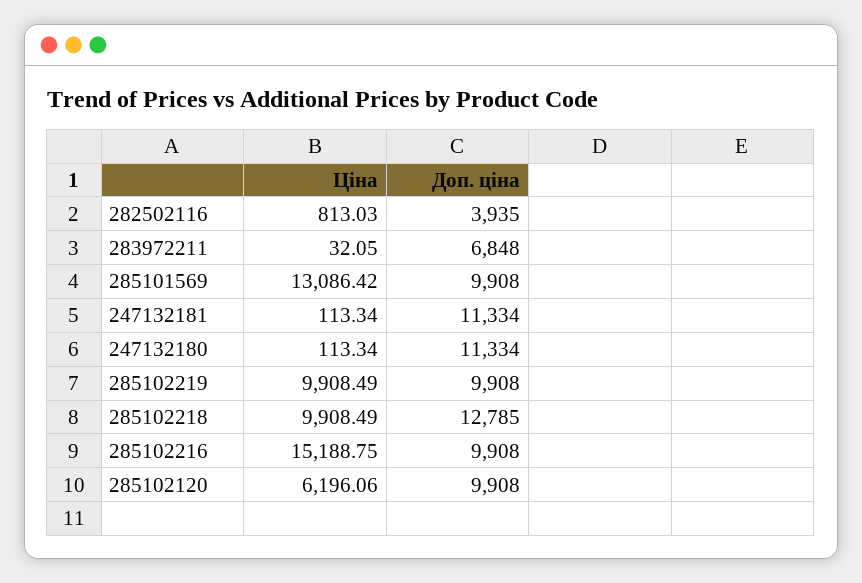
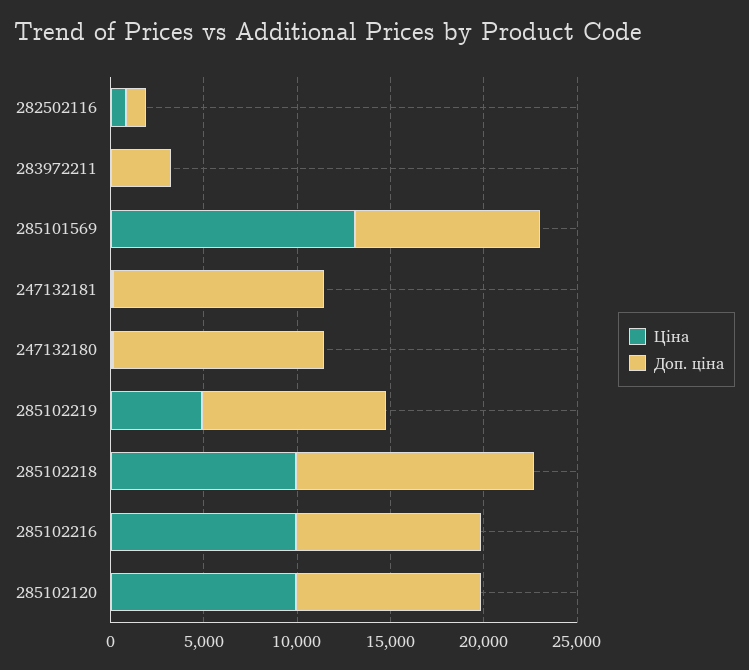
  {
    "Ціна": {
      "282502116": 813.03,
      "283972211": 32.05,
      "285101569": 13086.42,
      "247132181": 113.34,
      "247132180": 113.34,
-     "285102219": 9908.49,
+     "285102219": 5000,
      "285102218": 9908.49,
-     "285102216": 15188.75,
+     "285102216": 10000,
-     "285102120": 6196.06
+     "285102120": 10000
    },
    "Доп. ціна": {
-     "282502116": 3935,
+     "282502116": 1000,
-     "283972211": 6848,
+     "283972211": 3000,
      "285101569": 9908,
      "247132181": 11334,
      "247132180": 11334,
      "285102219": 9908,
      "285102218": 12785,
      "285102216": 9908,
      "285102120": 9908
    }
  }

